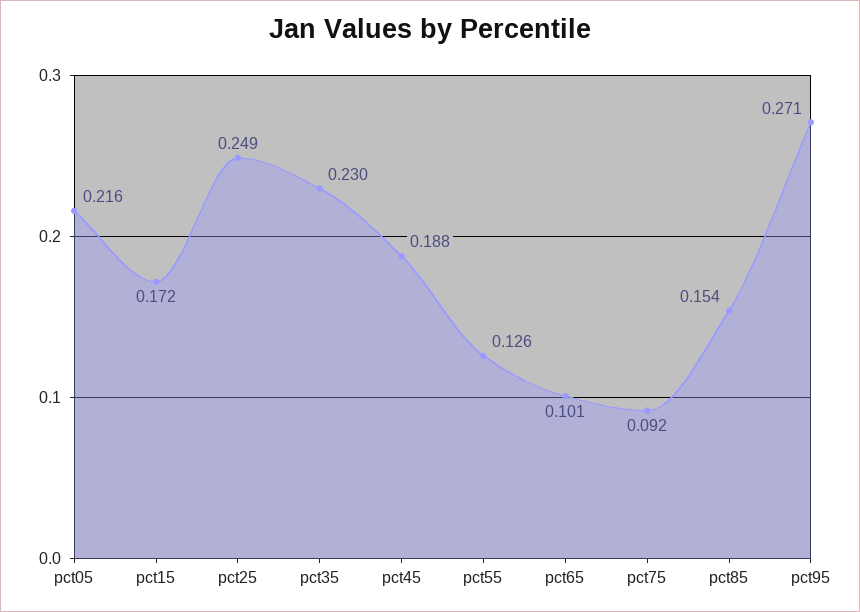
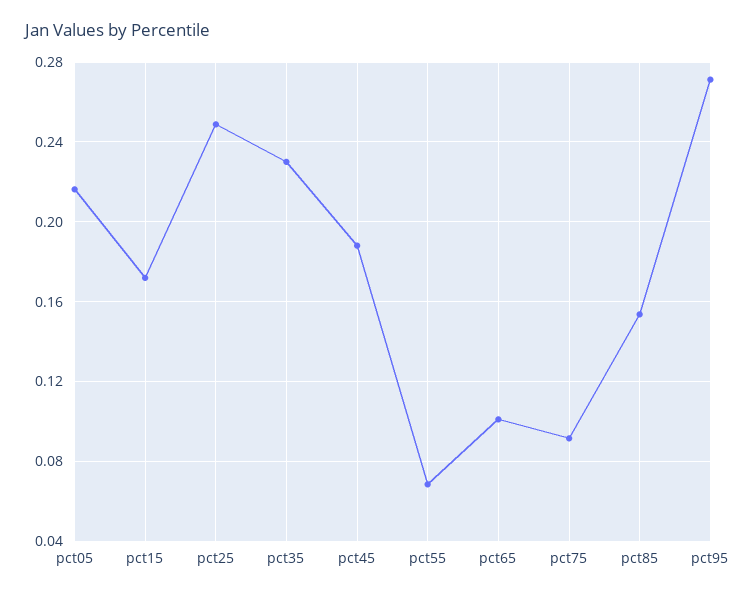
  {
    "pct05": 0.216,
    "pct15": 0.172,
    "pct25": 0.249,
    "pct35": 0.23,
    "pct45": 0.188,
-   "pct55": 0.126,
+   "pct55": 0.07,
    "pct65": 0.101,
    "pct75": 0.092,
    "pct85": 0.154,
    "pct95": 0.271
  }

